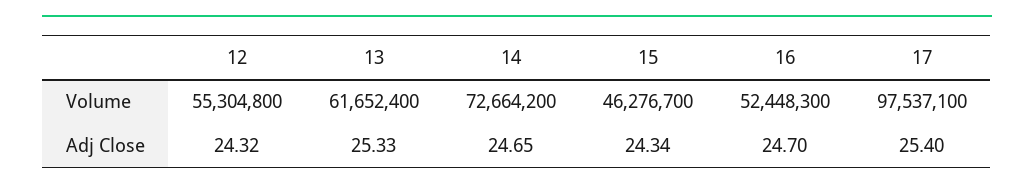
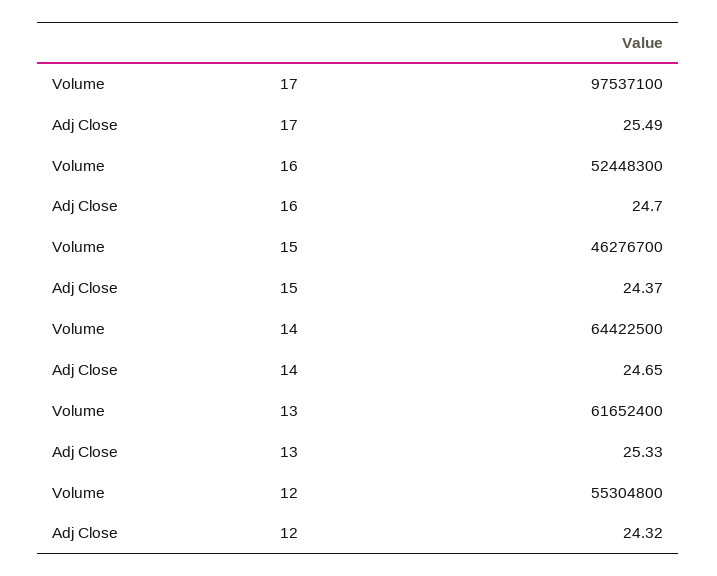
  {
    "12": {
      "Volume": 55304800,
      "Adj Close": 24.32
    },
    "13": {
      "Volume": 61652400,
      "Adj Close": 25.33
    },
    "14": {
-     "Volume": 72664200,
+     "Volume": 64422500,
      "Adj Close": 24.65
    },
    "15": {
      "Volume": 46276700,
-     "Adj Close": 24.34
+     "Adj Close": 24.37
    },
    "16": {
      "Volume": 52448300,
      "Adj Close": 24.7
    },
    "17": {
      "Volume": 97537100,
-     "Adj Close": 25.4
+     "Adj Close": 25.49
    }
  }

